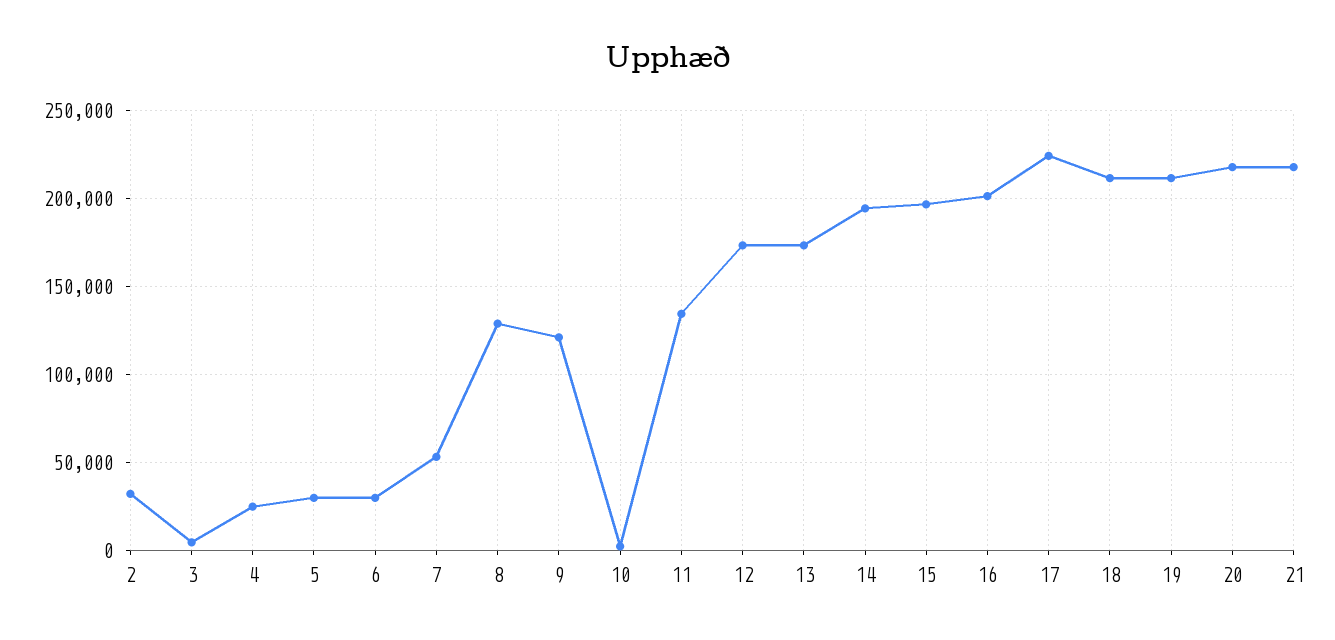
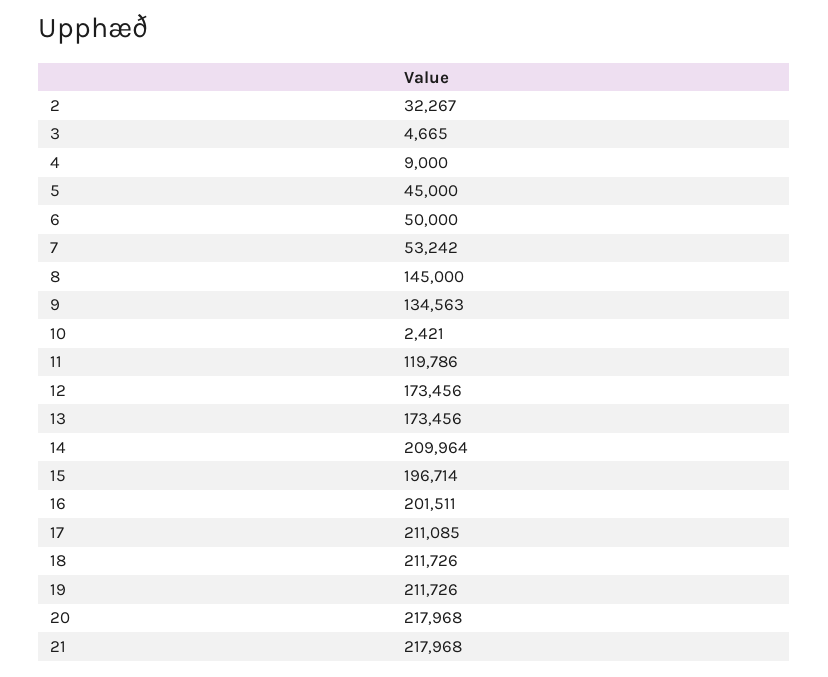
  {
    "2": 32267,
    "3": 4665,
-   "4": 25000,
+   "4": 9000,
-   "5": 30000,
+   "5": 45000,
-   "6": 30000,
+   "6": 50000,
    "7": 53242,
-   "8": 130000,
+   "8": 145000,
-   "9": 120000,
+   "9": 134563,
    "10": 2421,
-   "11": 135000,
+   "11": 119786,
    "12": 173456,
    "13": 173456,
-   "14": 195000,
+   "14": 209964,
    "15": 196714,
    "16": 201511,
-   "17": 225000,
+   "17": 211085,
    "18": 211726,
    "19": 211726,
    "20": 217968,
    "21": 217968
  }

